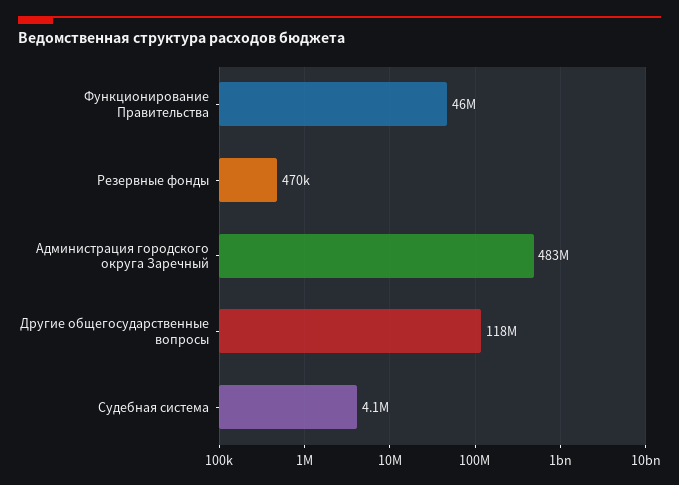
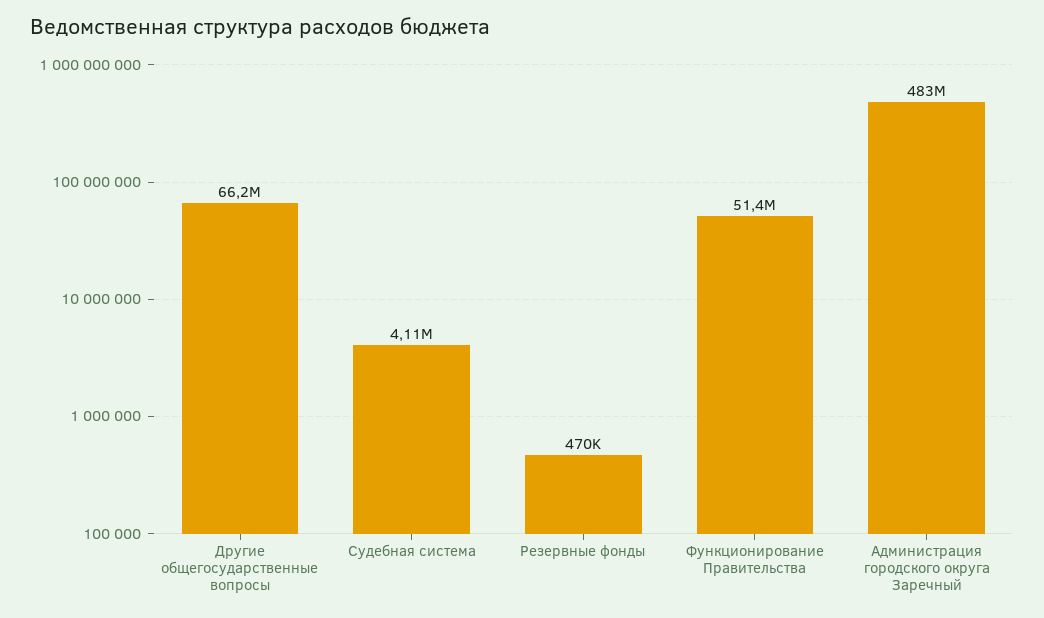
  {
-   "Функционирование Правительства": 46000000,
+   "Функционирование Правительства": 51400000,
    "Резервные фонды": 470000,
    "Администрация городского округа Заречный": 483000000,
-   "Другие общегосударственные вопросы": 118000000,
+   "Другие общегосударственные вопросы": 66200000,
    "Судебная система": 4110000
  }

